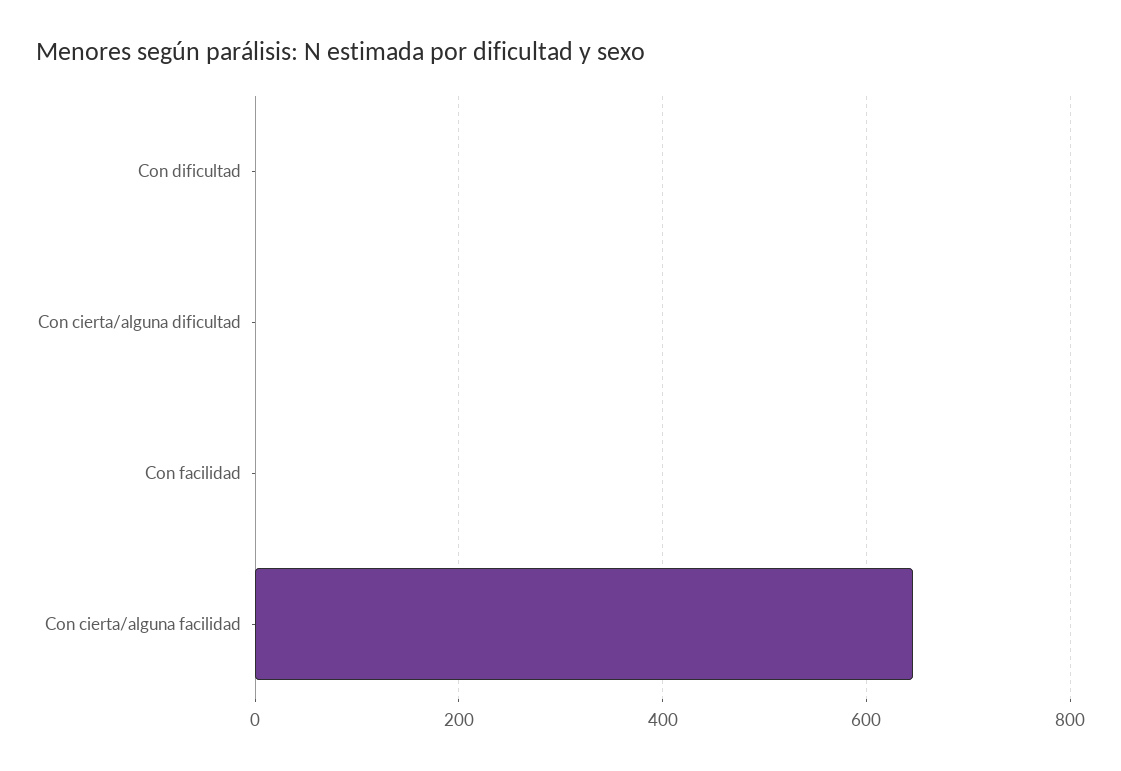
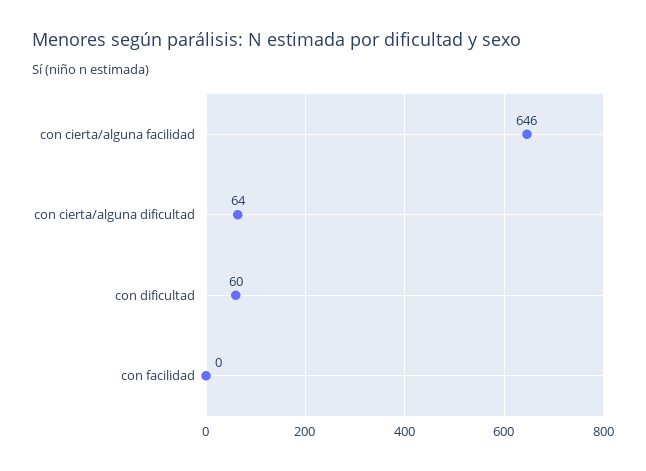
  {
-   "Con dificultad": 0,
+   "Con dificultad": 60,
-   "Con cierta/alguna dificultad": 0,
+   "Con cierta/alguna dificultad": 64,
    "Con facilidad": 0,
    "Con cierta/alguna facilidad": 646
  }

